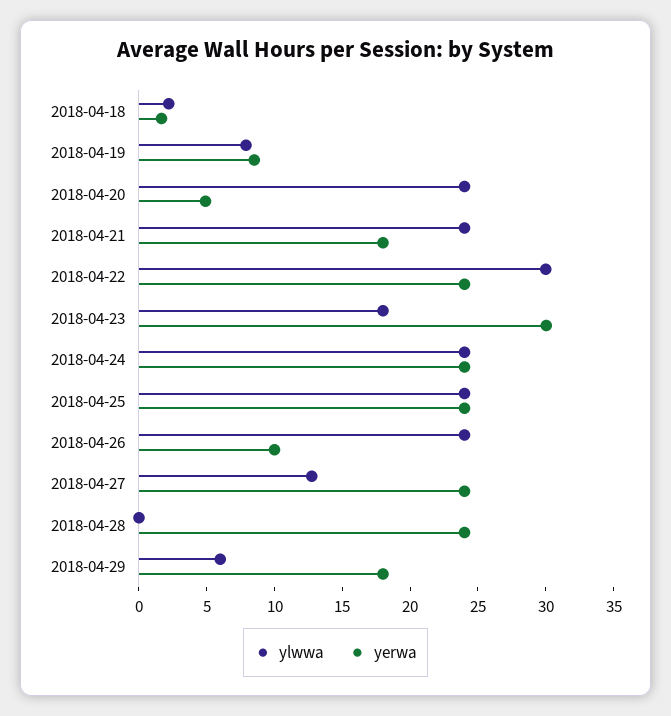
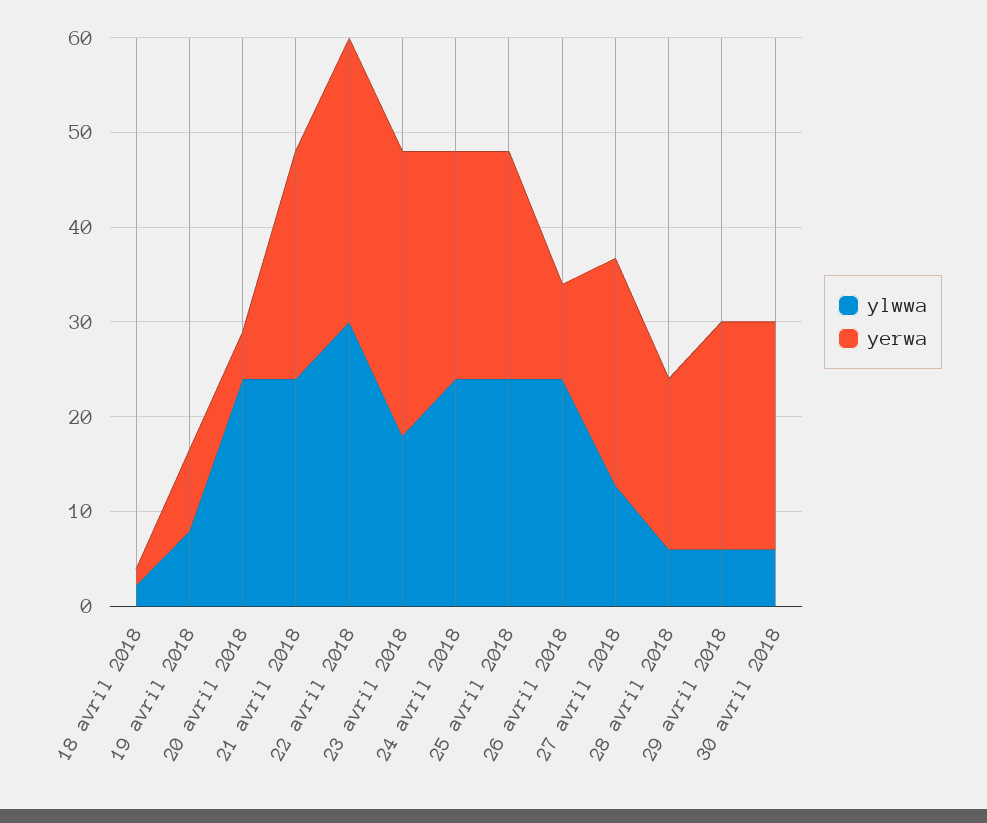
  {
    "ylwwa": {
      "2018-04-18": 2,
      "2018-04-19": 8,
      "2018-04-20": 24,
      "2018-04-21": 24,
      "2018-04-22": 30,
      "2018-04-23": 18,
      "2018-04-24": 24,
      "2018-04-25": 24,
      "2018-04-26": 24,
      "2018-04-27": 13,
-     "2018-04-28": 0,
+     "2018-04-28": 6,
-     "2018-04-29": 6
+     "2018-04-29": 6,
+     "30 avril 2018": 6
    },
    "yerwa": {
      "2018-04-18": 2,
      "2018-04-19": 9,
      "2018-04-20": 5,
-     "2018-04-21": 18,
+     "2018-04-21": 24,
-     "2018-04-22": 24,
+     "2018-04-22": 30,
      "2018-04-23": 30,
      "2018-04-24": 24,
      "2018-04-25": 24,
      "2018-04-26": 10,
      "2018-04-27": 24,
-     "2018-04-28": 24,
+     "2018-04-28": 18,
-     "2018-04-29": 18
+     "2018-04-29": 24,
+     "30 avril 2018": 24
    }
  }

